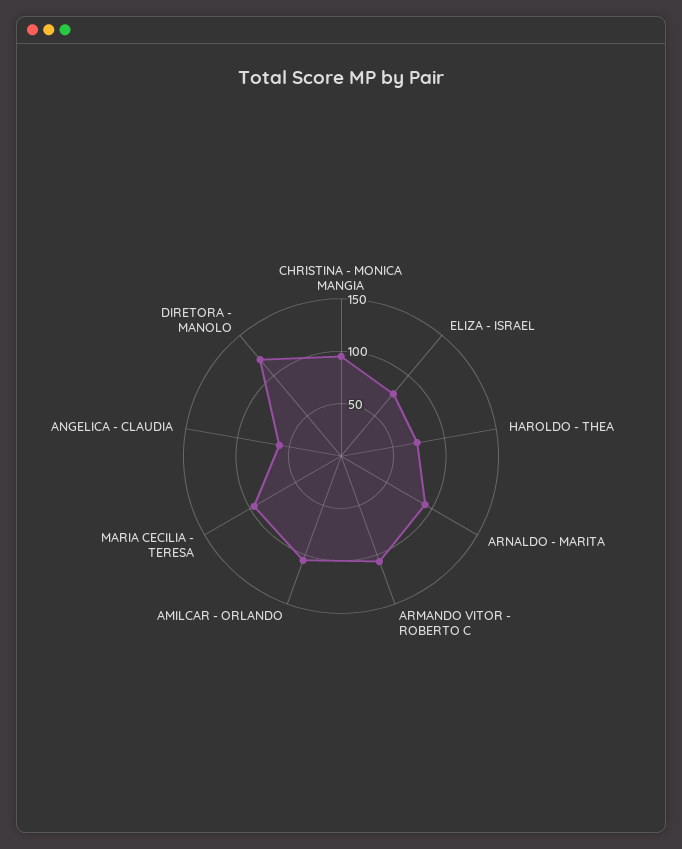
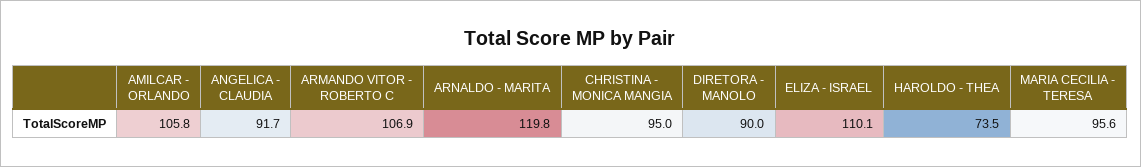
  {
    "CHRISTINA - MONICA MANGIA": 95,
-   "ELIZA - ISRAEL": 80,
+   "ELIZA - ISRAEL": 110.1,
    "HAROLDO - THEA": 73.5,
-   "ARNALDO - MARITA": 90,
+   "ARNALDO - MARITA": 119.8,
    "ARMANDO VITOR - ROBERTO C": 106.9,
    "AMILCAR - ORLANDO": 105.8,
    "MARIA CECILIA - TERESA": 95.6,
-   "ANGELICA - CLAUDIA": 60,
+   "ANGELICA - CLAUDIA": 91.7,
-   "DIRETORA - MANOLO": 120
+   "DIRETORA - MANOLO": 90
  }

